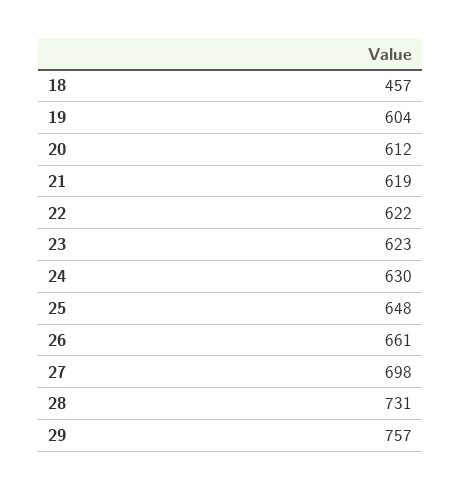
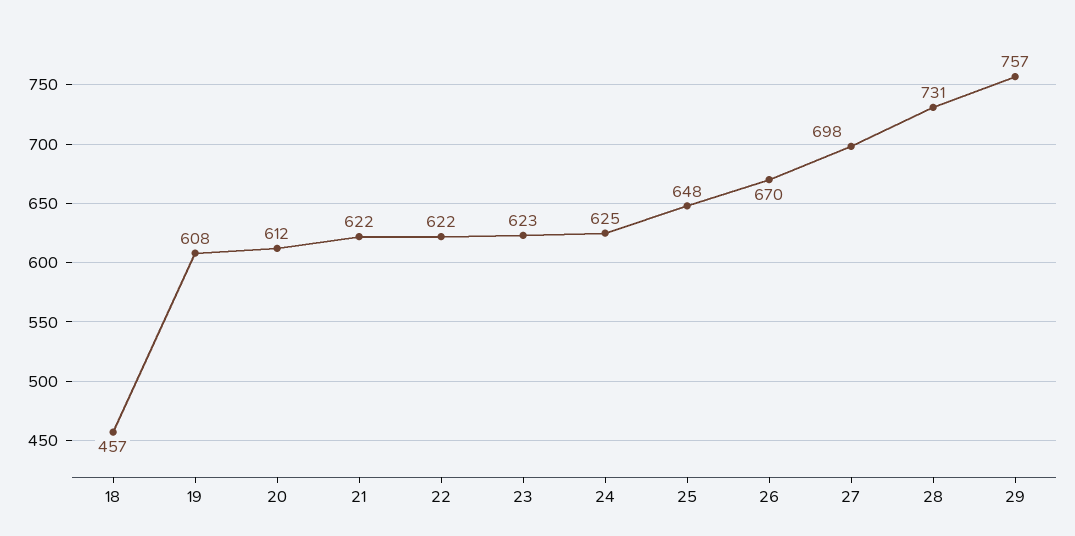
  {
    "18": 457,
-   "19": 604,
+   "19": 608,
    "20": 612,
-   "21": 619,
+   "21": 622,
    "22": 622,
    "23": 623,
-   "24": 630,
+   "24": 625,
    "25": 648,
-   "26": 661,
+   "26": 670,
    "27": 698,
    "28": 731,
    "29": 757
  }

